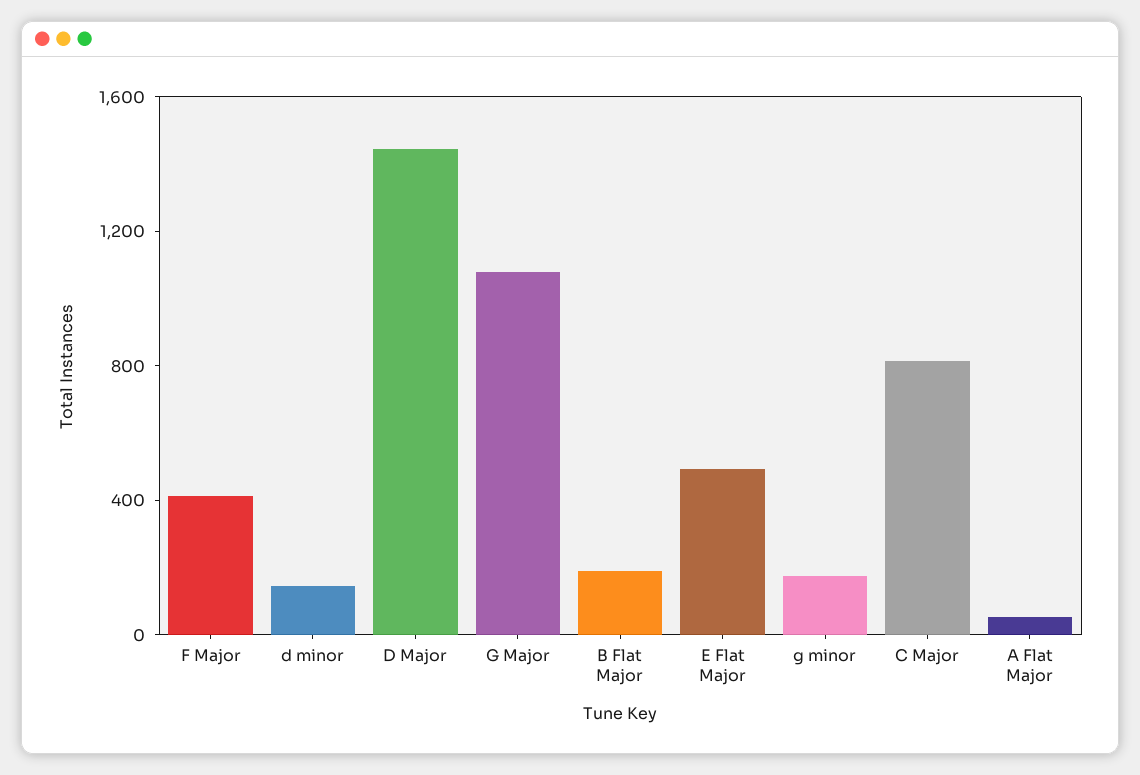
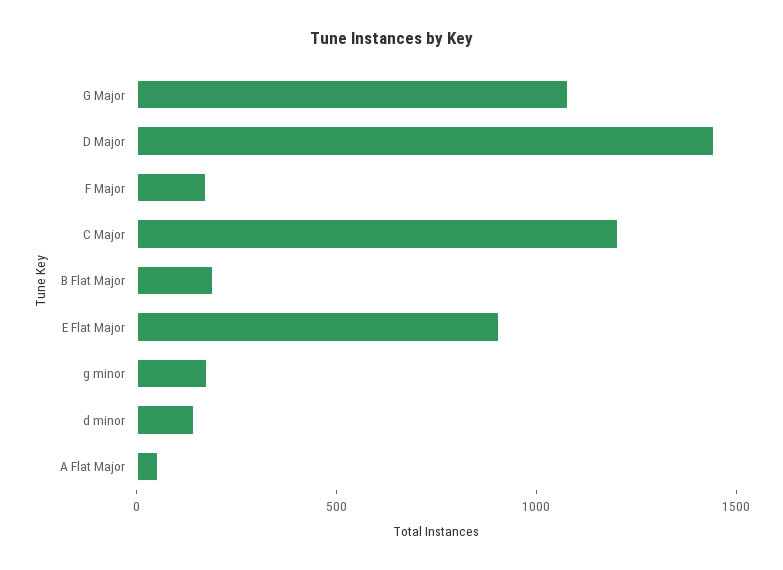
  {
-   "F Major": 400,
+   "F Major": 200,
    "d minor": 100,
    "D Major": 1400,
    "G Major": 1100,
    "B Flat Major": 200,
-   "E Flat Major": 500,
+   "E Flat Major": 900,
    "g minor": 200,
-   "C Major": 800,
+   "C Major": 1200,
    "A Flat Major": 100
  }

